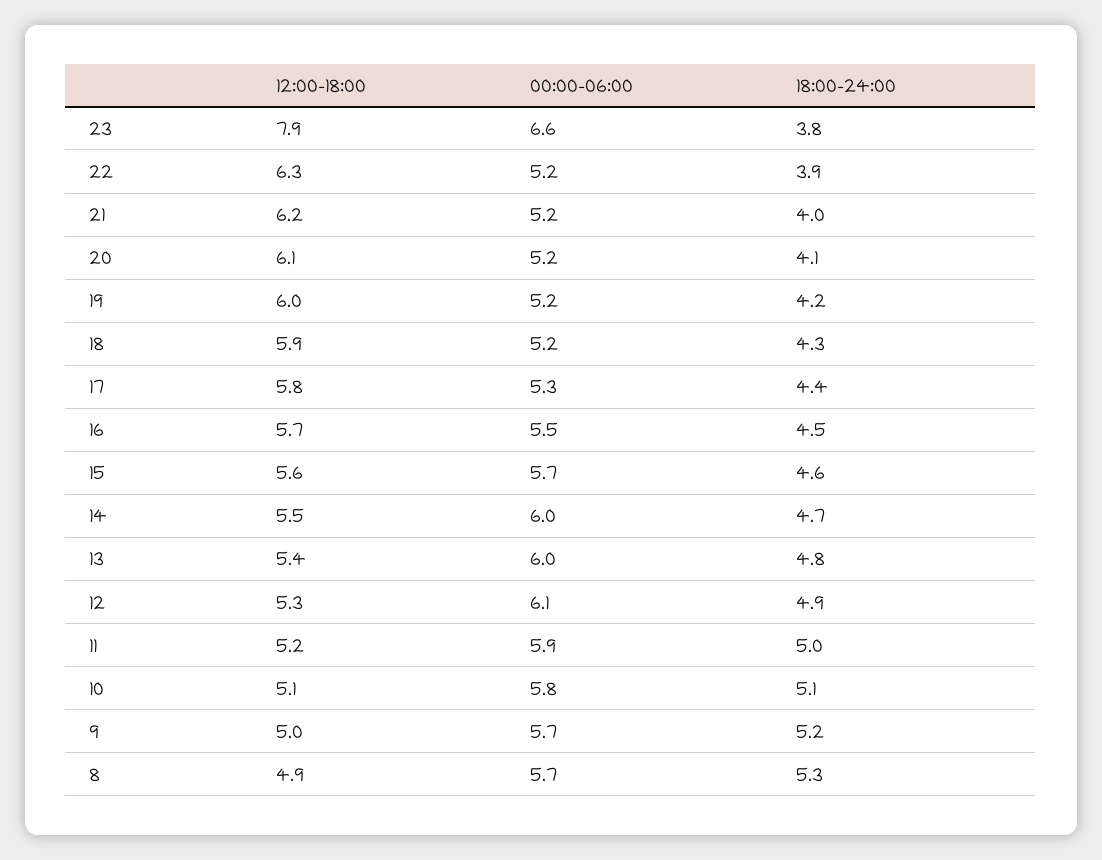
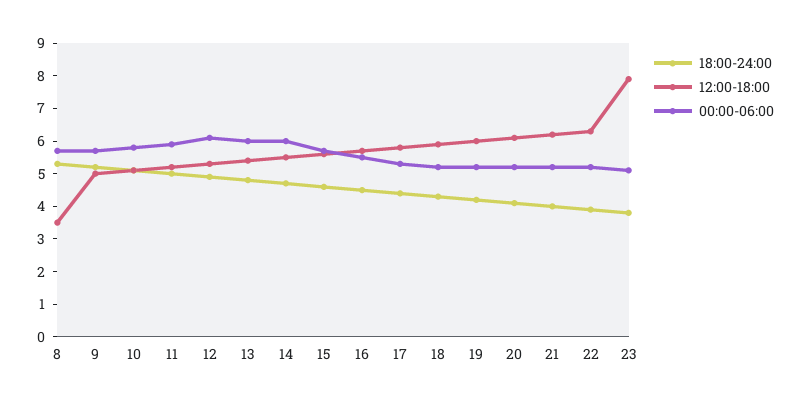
  {
    "12:00-18:00": {
      "23": 7.9,
      "22": 6.3,
      "21": 6.2,
      "20": 6.1,
      "19": 6,
      "18": 5.9,
      "17": 5.8,
      "16": 5.7,
      "15": 5.6,
      "14": 5.5,
      "13": 5.4,
      "12": 5.3,
      "11": 5.2,
      "10": 5.1,
      "9": 5,
-     "8": 4.9
+     "8": 3.5
    },
    "00:00-06:00": {
-     "23": 6.6,
+     "23": 5,
      "22": 5.2,
      "21": 5.2,
      "20": 5.2,
      "19": 5.2,
      "18": 5.2,
      "17": 5.3,
      "16": 5.5,
      "15": 5.7,
      "14": 6,
      "13": 6,
      "12": 6.1,
      "11": 5.9,
      "10": 5.8,
      "9": 5.7,
      "8": 5.7
    },
    "18:00-24:00": {
      "23": 3.8,
      "22": 3.9,
      "21": 4,
      "20": 4.1,
      "19": 4.2,
      "18": 4.3,
      "17": 4.4,
      "16": 4.5,
      "15": 4.6,
      "14": 4.7,
      "13": 4.8,
      "12": 4.9,
      "11": 5,
      "10": 5.1,
      "9": 5.2,
      "8": 5.3
    }
  }

